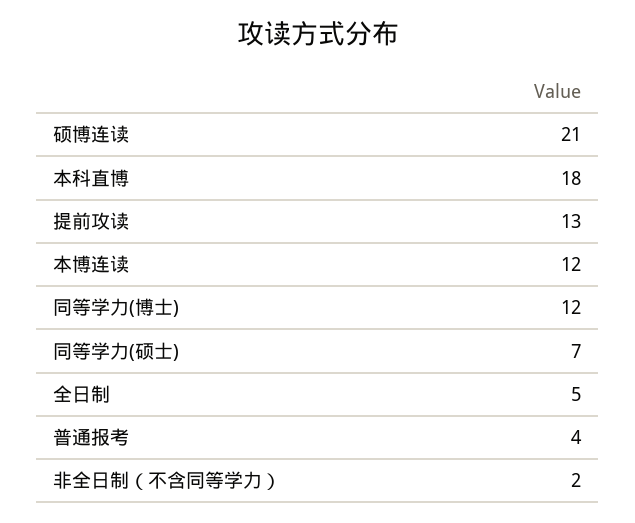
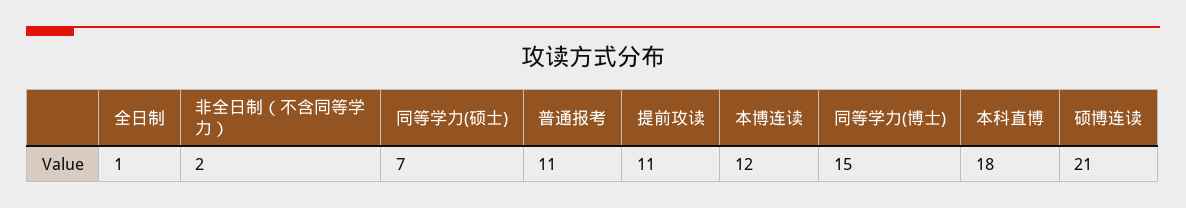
  {
    "硕博连读": 21,
    "本科直博": 18,
-   "提前攻读": 13,
+   "提前攻读": 11,
    "本博连读": 12,
-   "同等学力(博士)": 12,
+   "同等学力(博士)": 15,
    "同等学力(硕士)": 7,
-   "全日制": 5,
+   "全日制": 1,
-   "普通报考": 4,
+   "普通报考": 11,
    "非全日制（不含同等学力）": 2
  }

